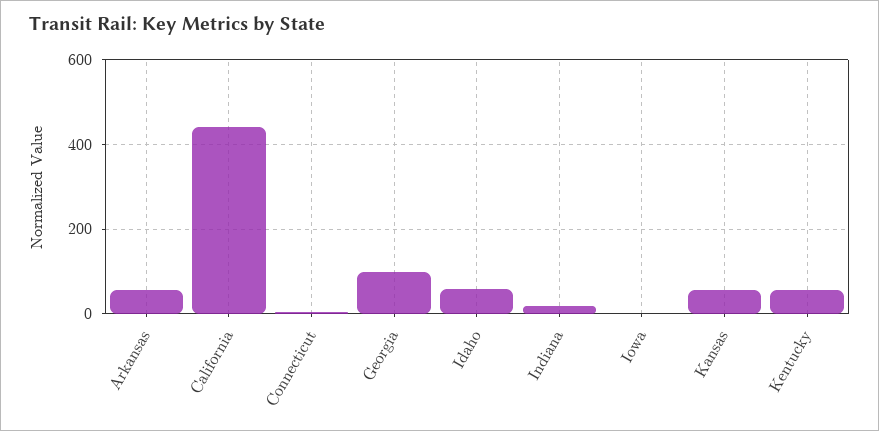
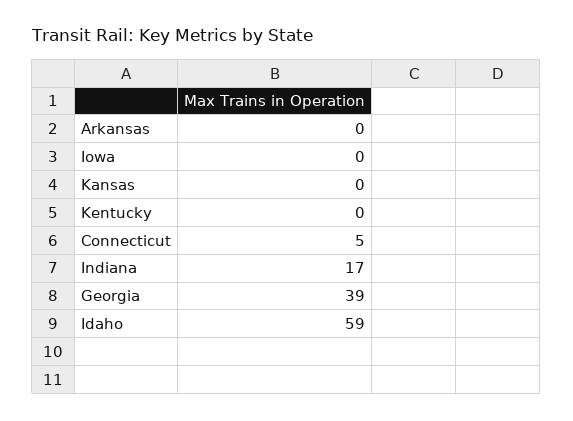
  {
-   "Arkansas": 60,
+   "Arkansas": 0,
-   "California": 440,
    "Connecticut": 5,
-   "Georgia": 100,
+   "Georgia": 39,
    "Idaho": 59,
    "Indiana": 17,
    "Iowa": 0,
-   "Kansas": 60,
+   "Kansas": 0,
-   "Kentucky": 60
+   "Kentucky": 0
  }

